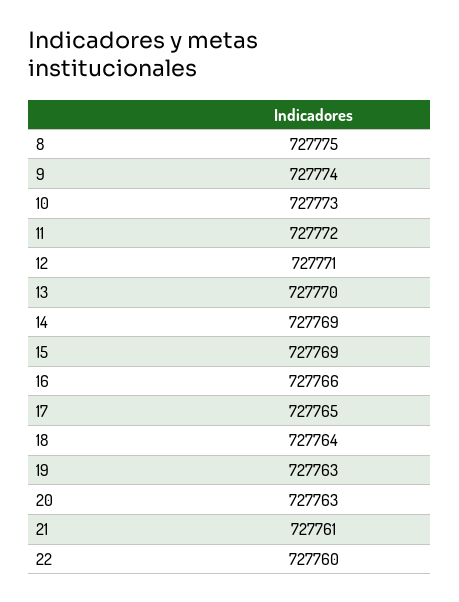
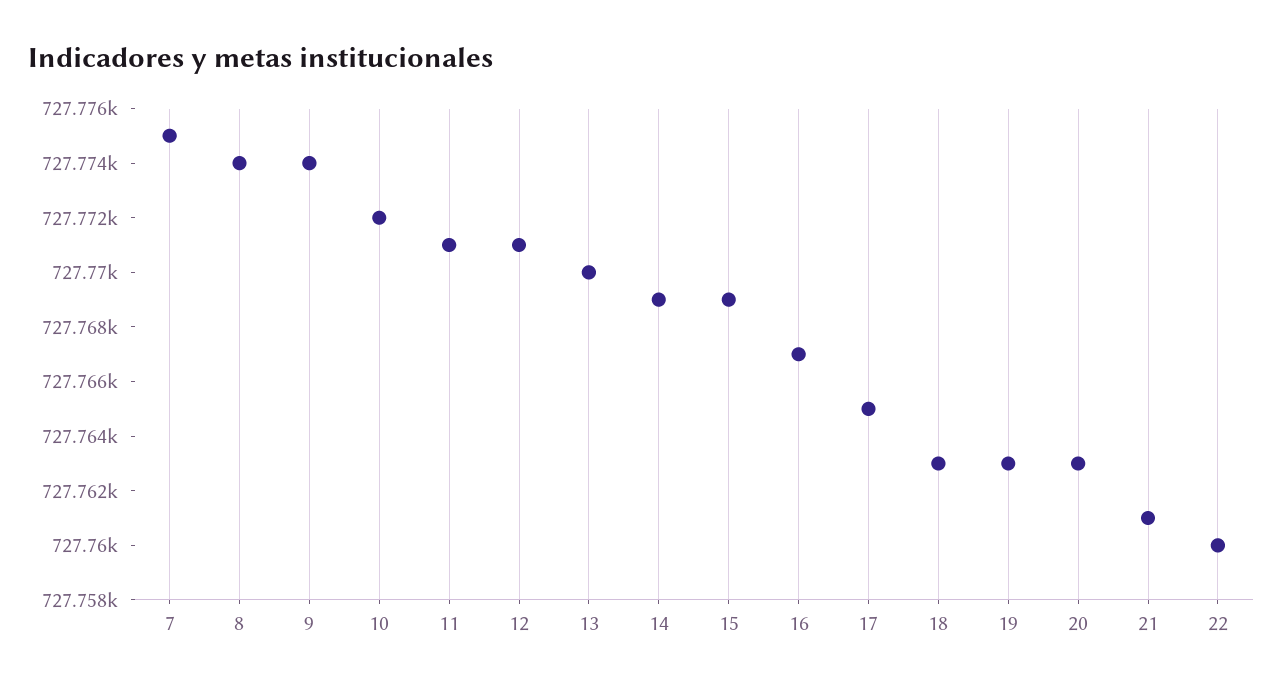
  {
-   "8": 727775,
+   "8": 727774,
    "9": 727774,
-   "10": 727773,
+   "10": 727772,
-   "11": 727772,
+   "11": 727771,
    "12": 727771,
    "13": 727770,
    "14": 727769,
    "15": 727769,
-   "16": 727766,
+   "16": 727767,
    "17": 727765,
-   "18": 727764,
+   "18": 727763,
    "19": 727763,
    "20": 727763,
    "21": 727761,
-   "22": 727760
+   "22": 727760,
+   "7": 727775
  }

